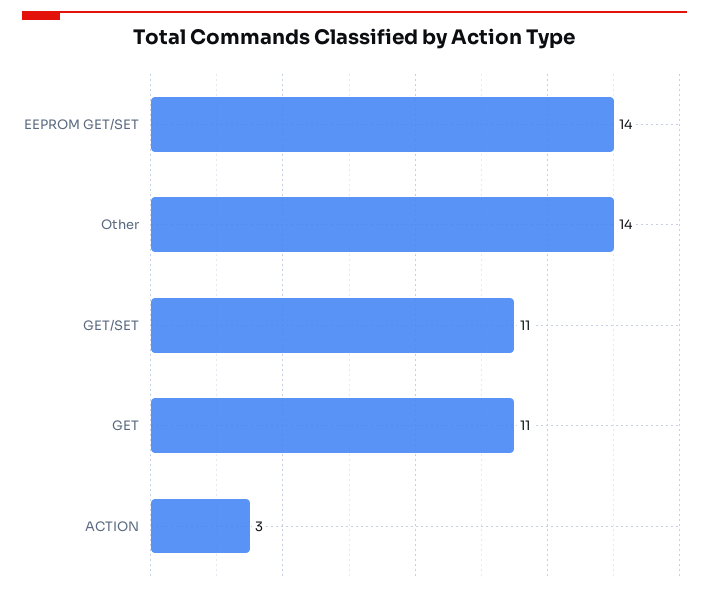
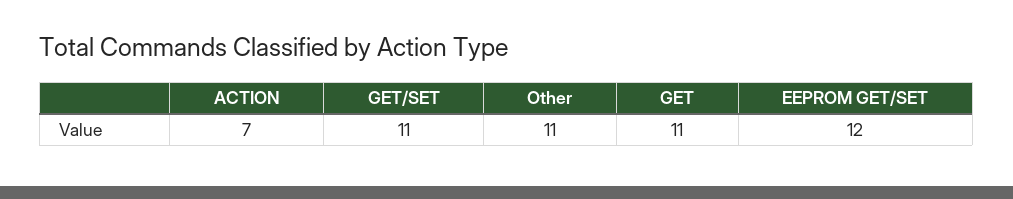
  {
-   "EEPROM GET/SET": 14,
+   "EEPROM GET/SET": 12,
-   "Other": 14,
+   "Other": 11,
    "GET/SET": 11,
    "GET": 11,
-   "ACTION": 3
+   "ACTION": 7
  }

